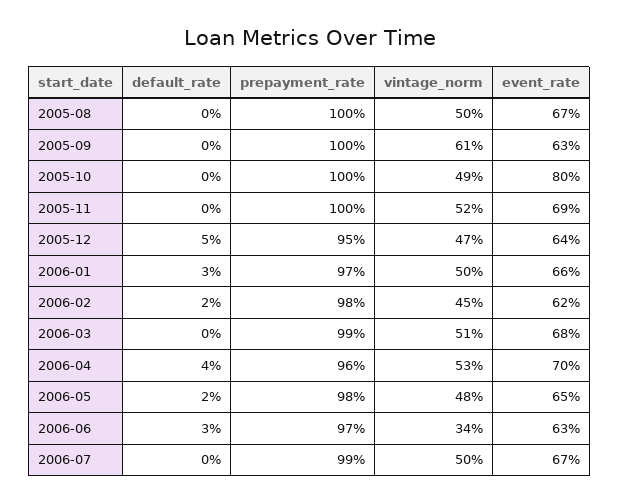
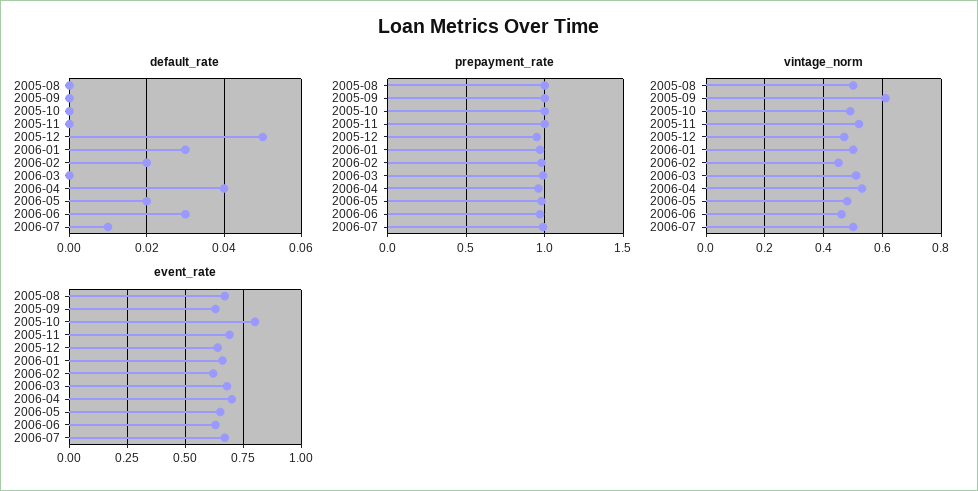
  {
    "default_rate": {
      "2005-08": 0,
      "2005-09": 0,
      "2005-10": 0,
      "2005-11": 0,
      "2005-12": 0.05,
      "2006-01": 0.03,
      "2006-02": 0.02,
      "2006-03": 0,
      "2006-04": 0.04,
      "2006-05": 0.02,
      "2006-06": 0.03,
-     "2006-07": 0
+     "2006-07": 0.01
    },
    "prepayment_rate": {
      "2005-08": 1,
      "2005-09": 1,
      "2005-10": 1,
      "2005-11": 1,
      "2005-12": 0.95,
      "2006-01": 0.97,
      "2006-02": 0.98,
      "2006-03": 0.99,
      "2006-04": 0.96,
      "2006-05": 0.98,
      "2006-06": 0.97,
      "2006-07": 0.99
    },
    "vintage_norm": {
      "2005-08": 0.5,
      "2005-09": 0.61,
      "2005-10": 0.49,
      "2005-11": 0.52,
      "2005-12": 0.47,
      "2006-01": 0.5,
      "2006-02": 0.45,
      "2006-03": 0.51,
      "2006-04": 0.53,
      "2006-05": 0.48,
-     "2006-06": 0.34,
+     "2006-06": 0.45,
      "2006-07": 0.5
    },
    "event_rate": {
      "2005-08": 0.67,
      "2005-09": 0.63,
      "2005-10": 0.8,
      "2005-11": 0.69,
      "2005-12": 0.64,
      "2006-01": 0.66,
      "2006-02": 0.62,
      "2006-03": 0.68,
      "2006-04": 0.7,
      "2006-05": 0.65,
      "2006-06": 0.63,
      "2006-07": 0.67
    }
  }

